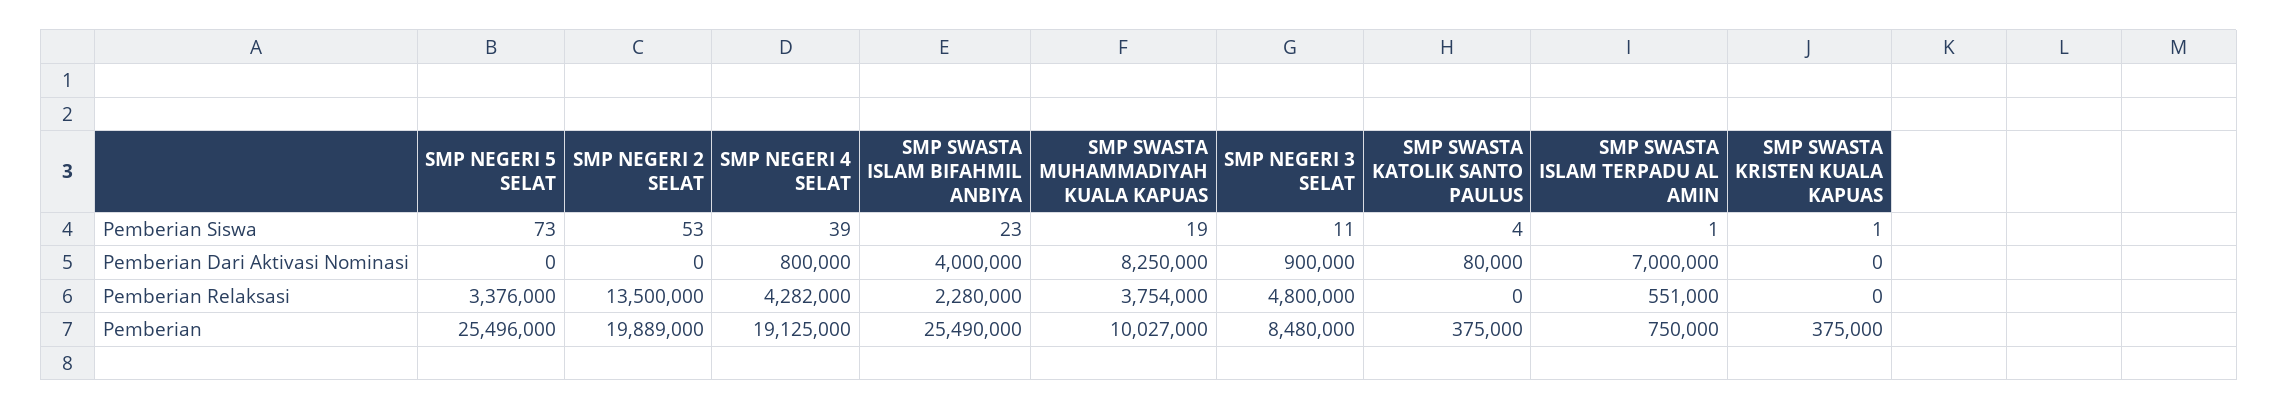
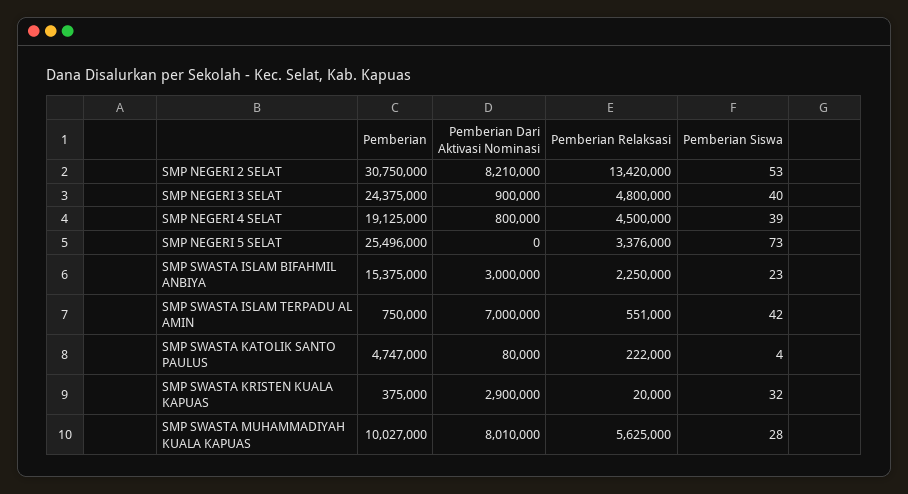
  {
    "SMP NEGERI 5 SELAT": {
      "Pemberian Siswa": 73,
      "Pemberian Dari Aktivasi Nominasi": 0,
      "Pemberian Relaksasi": 3376000,
      "Pemberian": 25496000
    },
    "SMP NEGERI 2 SELAT": {
      "Pemberian Siswa": 53,
-     "Pemberian Dari Aktivasi Nominasi": 0,
+     "Pemberian Dari Aktivasi Nominasi": 8210000,
-     "Pemberian Relaksasi": 13500000,
+     "Pemberian Relaksasi": 13420000,
-     "Pemberian": 19889000
+     "Pemberian": 30750000
    },
    "SMP NEGERI 4 SELAT": {
      "Pemberian Siswa": 39,
      "Pemberian Dari Aktivasi Nominasi": 800000,
-     "Pemberian Relaksasi": 4282000,
+     "Pemberian Relaksasi": 4500000,
      "Pemberian": 19125000
    },
    "SMP SWASTA ISLAM BIFAHMIL ANBIYA": {
      "Pemberian Siswa": 23,
-     "Pemberian Dari Aktivasi Nominasi": 4000000,
+     "Pemberian Dari Aktivasi Nominasi": 3000000,
-     "Pemberian Relaksasi": 2280000,
+     "Pemberian Relaksasi": 2250000,
-     "Pemberian": 25490000
+     "Pemberian": 15375000
    },
    "SMP SWASTA MUHAMMADIYAH KUALA KAPUAS": {
-     "Pemberian Siswa": 19,
+     "Pemberian Siswa": 28,
-     "Pemberian Dari Aktivasi Nominasi": 8250000,
+     "Pemberian Dari Aktivasi Nominasi": 8010000,
-     "Pemberian Relaksasi": 3754000,
+     "Pemberian Relaksasi": 5625000,
      "Pemberian": 10027000
    },
    "SMP NEGERI 3 SELAT": {
-     "Pemberian Siswa": 11,
+     "Pemberian Siswa": 40,
      "Pemberian Dari Aktivasi Nominasi": 900000,
      "Pemberian Relaksasi": 4800000,
-     "Pemberian": 8480000
+     "Pemberian": 24375000
    },
    "SMP SWASTA KATOLIK SANTO PAULUS": {
      "Pemberian Siswa": 4,
      "Pemberian Dari Aktivasi Nominasi": 80000,
-     "Pemberian Relaksasi": 0,
+     "Pemberian Relaksasi": 222000,
-     "Pemberian": 375000
+     "Pemberian": 4747000
    },
    "SMP SWASTA ISLAM TERPADU AL AMIN": {
-     "Pemberian Siswa": 1,
+     "Pemberian Siswa": 42,
      "Pemberian Dari Aktivasi Nominasi": 7000000,
      "Pemberian Relaksasi": 551000,
      "Pemberian": 750000
    },
    "SMP SWASTA KRISTEN KUALA KAPUAS": {
-     "Pemberian Siswa": 1,
+     "Pemberian Siswa": 32,
-     "Pemberian Dari Aktivasi Nominasi": 0,
+     "Pemberian Dari Aktivasi Nominasi": 2900000,
-     "Pemberian Relaksasi": 0,
+     "Pemberian Relaksasi": 20000,
      "Pemberian": 375000
    }
  }

